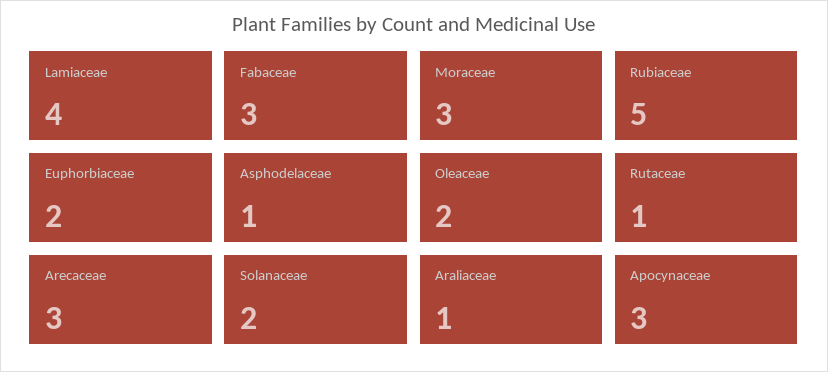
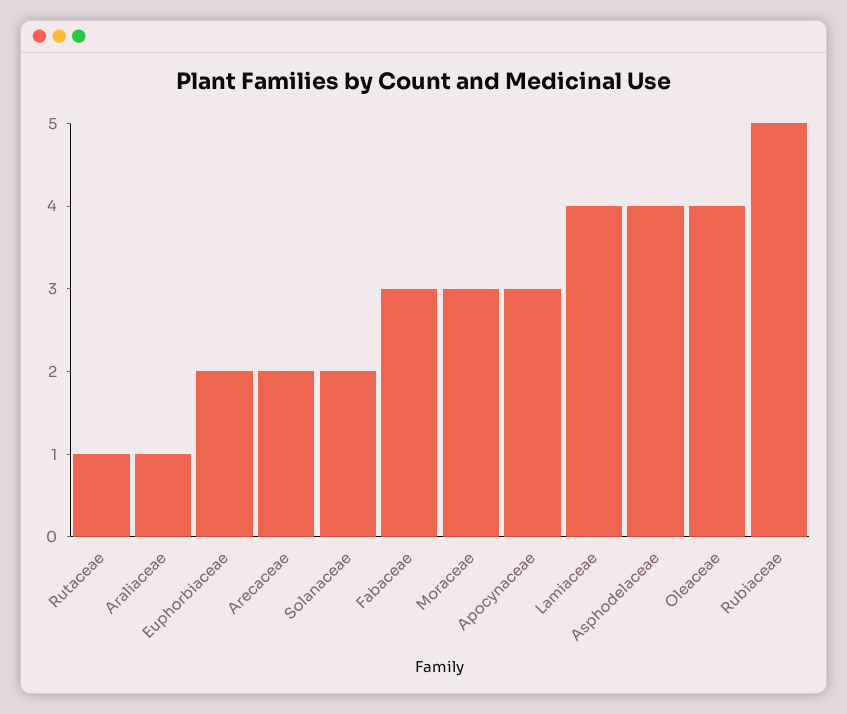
  {
    "Lamiaceae": 4,
    "Fabaceae": 3,
    "Moraceae": 3,
    "Rubiaceae": 5,
    "Euphorbiaceae": 2,
-   "Asphodelaceae": 1,
+   "Asphodelaceae": 4,
-   "Oleaceae": 2,
+   "Oleaceae": 4,
    "Rutaceae": 1,
-   "Arecaceae": 3,
+   "Arecaceae": 2,
    "Solanaceae": 2,
    "Araliaceae": 1,
    "Apocynaceae": 3
  }

